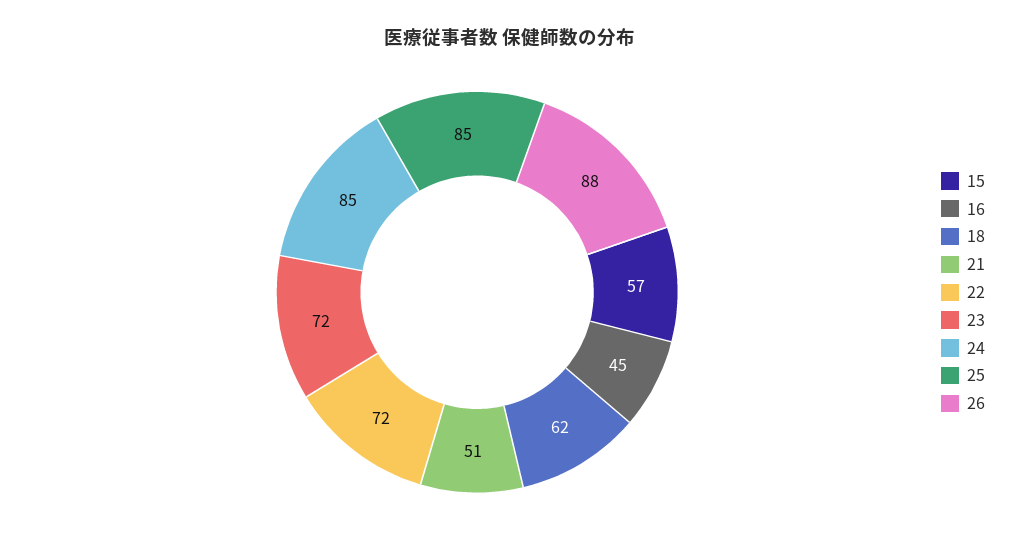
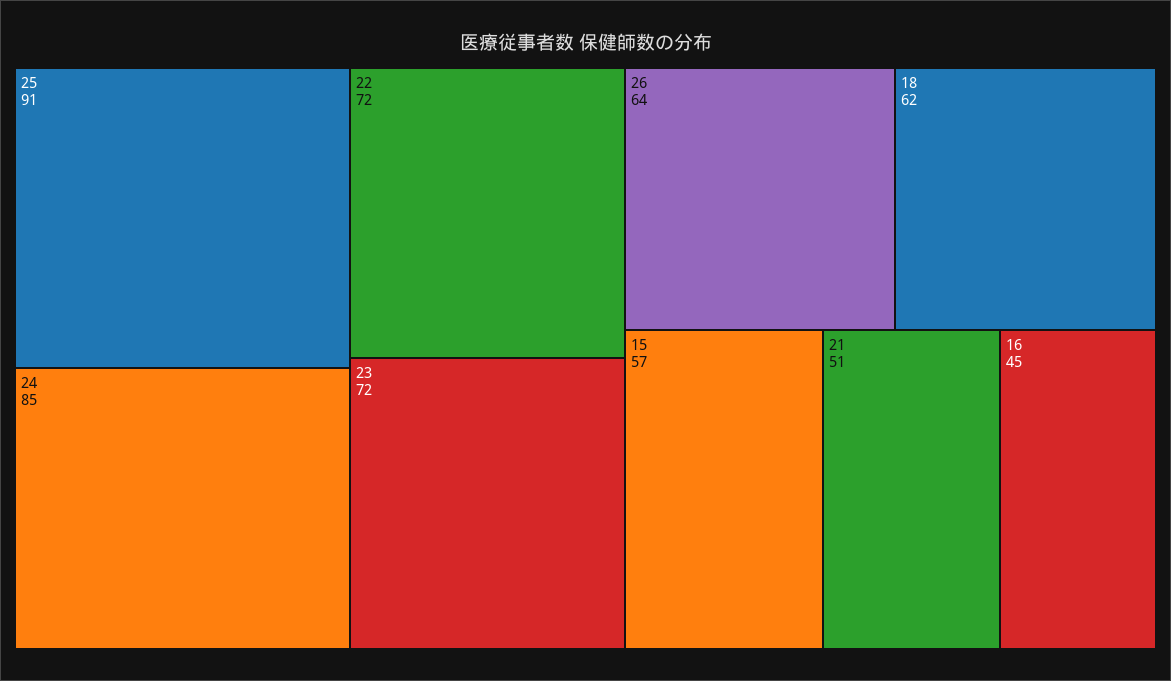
  {
    "15": 57,
    "16": 45,
    "18": 62,
    "21": 51,
    "22": 72,
    "23": 72,
    "24": 85,
-   "25": 85,
+   "25": 91,
-   "26": 88
+   "26": 64
  }

